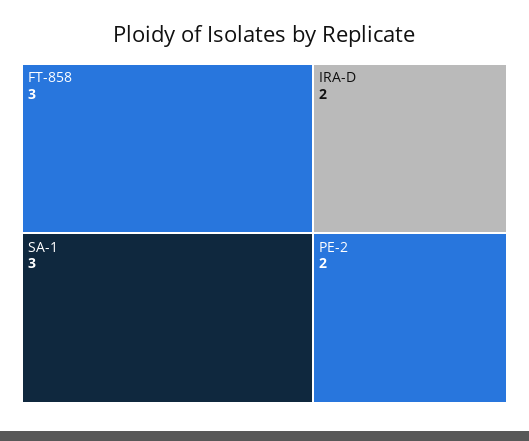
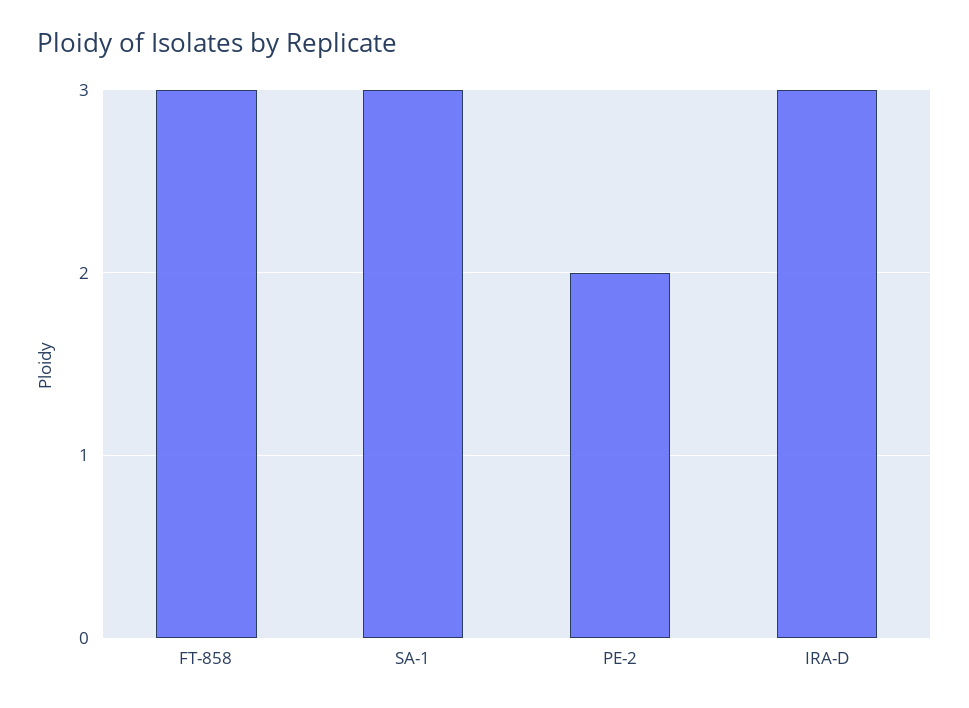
  {
    "FT-858": 3,
    "SA-1": 3,
-   "IRA-D": 2,
+   "IRA-D": 3,
    "PE-2": 2
  }

